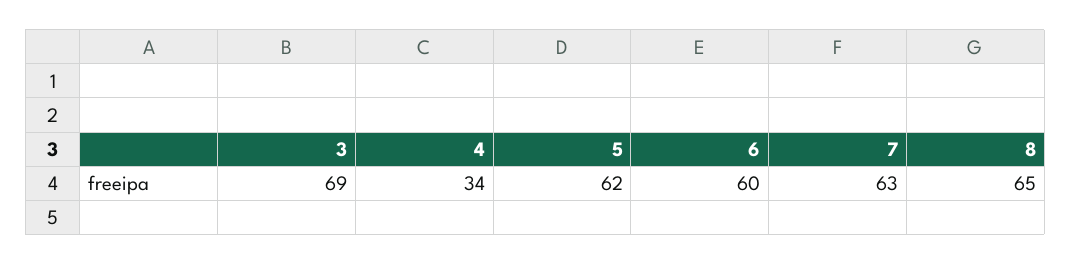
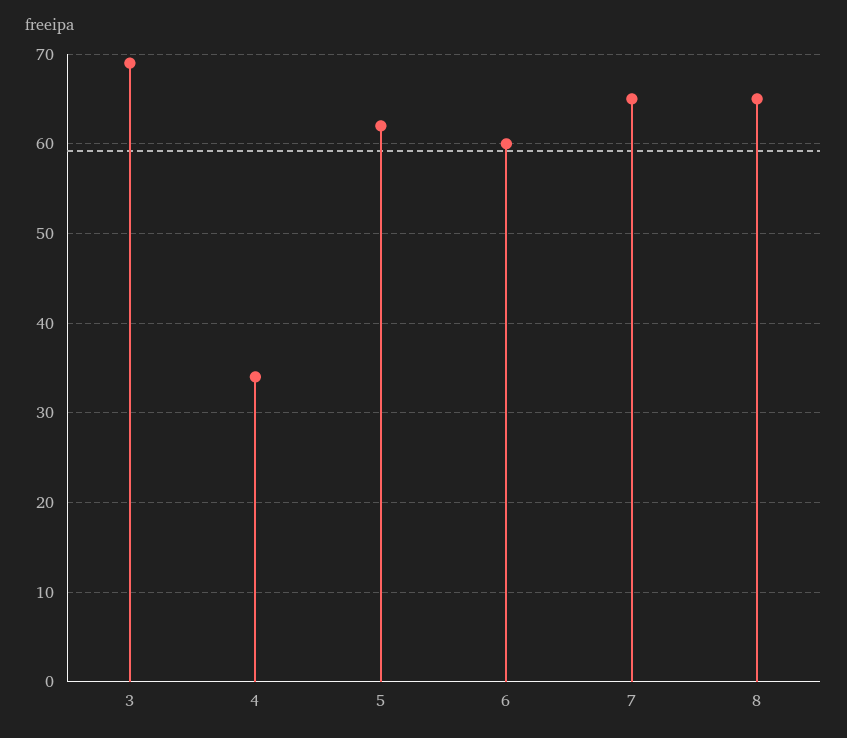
  {
    "3": 69,
    "4": 34,
    "5": 62,
    "6": 60,
-   "7": 63,
+   "7": 65,
    "8": 65
  }

